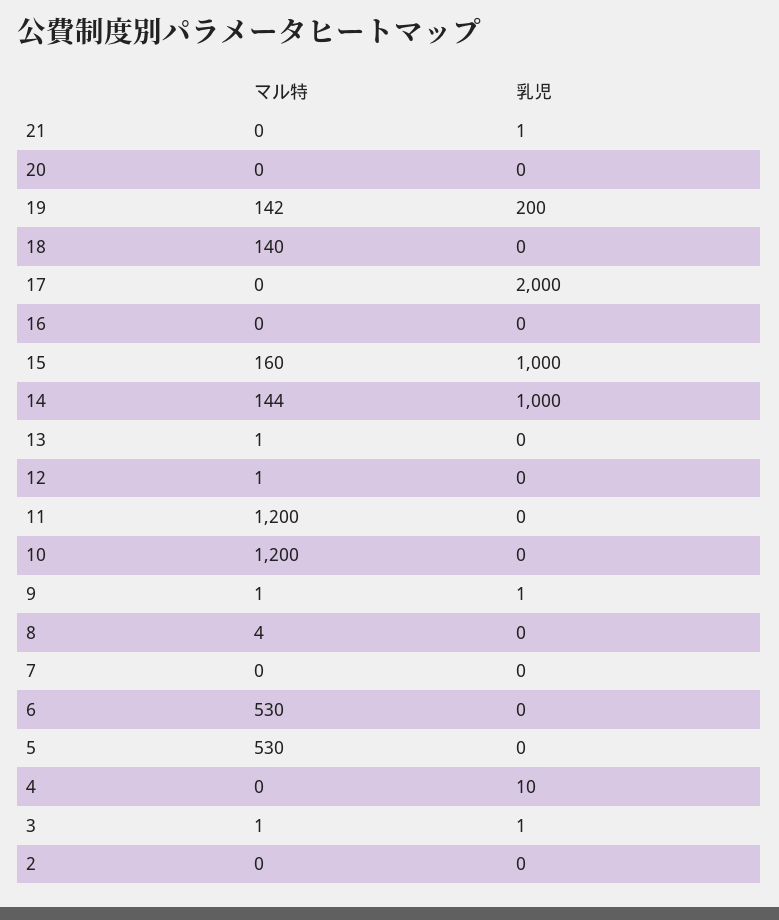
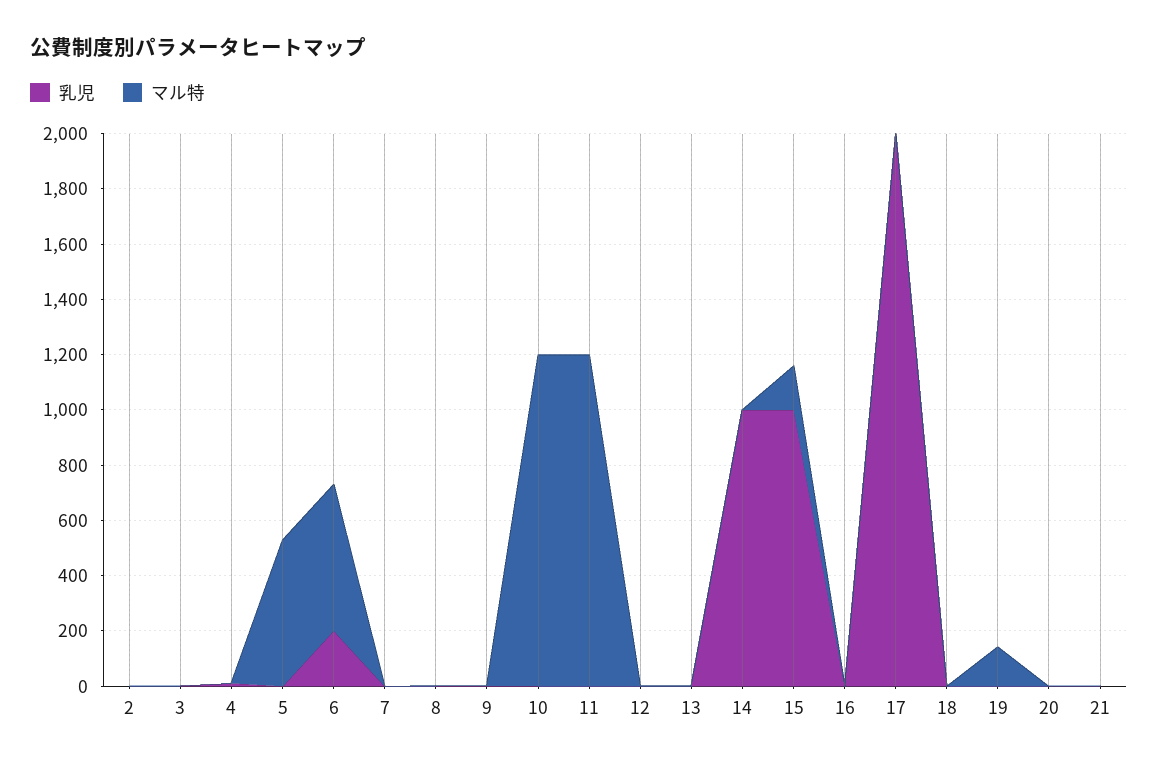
  {
    "マル特": {
      "21": 0,
      "20": 0,
      "19": 142,
-     "18": 140,
+     "18": 0,
      "17": 0,
      "16": 0,
      "15": 160,
-     "14": 144,
+     "14": 0,
      "13": 1,
      "12": 1,
      "11": 1200,
      "10": 1200,
      "9": 1,
      "8": 4,
      "7": 0,
      "6": 530,
      "5": 530,
      "4": 0,
      "3": 1,
      "2": 0
    },
    "乳児": {
      "21": 1,
      "20": 0,
-     "19": 200,
+     "19": 0,
      "18": 0,
      "17": 2000,
      "16": 0,
      "15": 1000,
      "14": 1000,
      "13": 0,
      "12": 0,
      "11": 0,
      "10": 0,
      "9": 1,
      "8": 0,
      "7": 0,
-     "6": 0,
+     "6": 200,
      "5": 0,
      "4": 10,
      "3": 1,
      "2": 0
    }
  }

